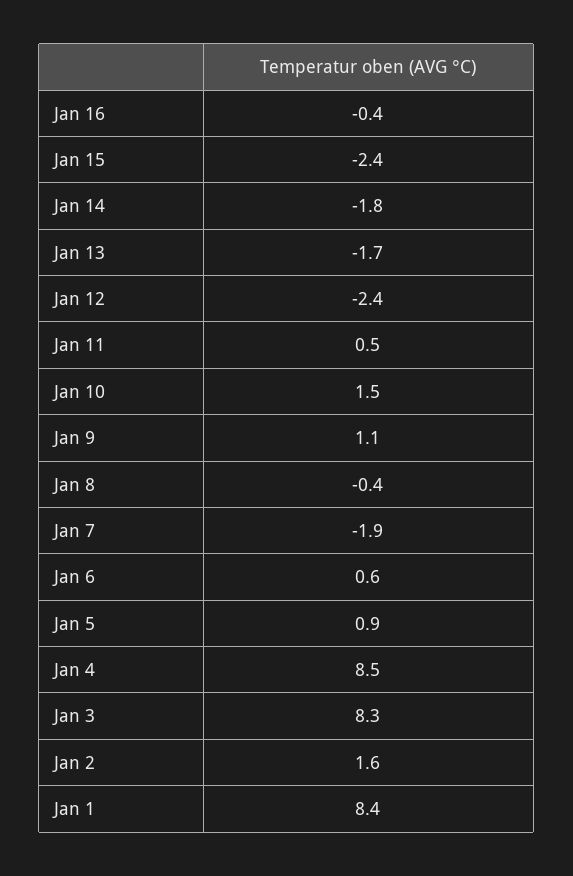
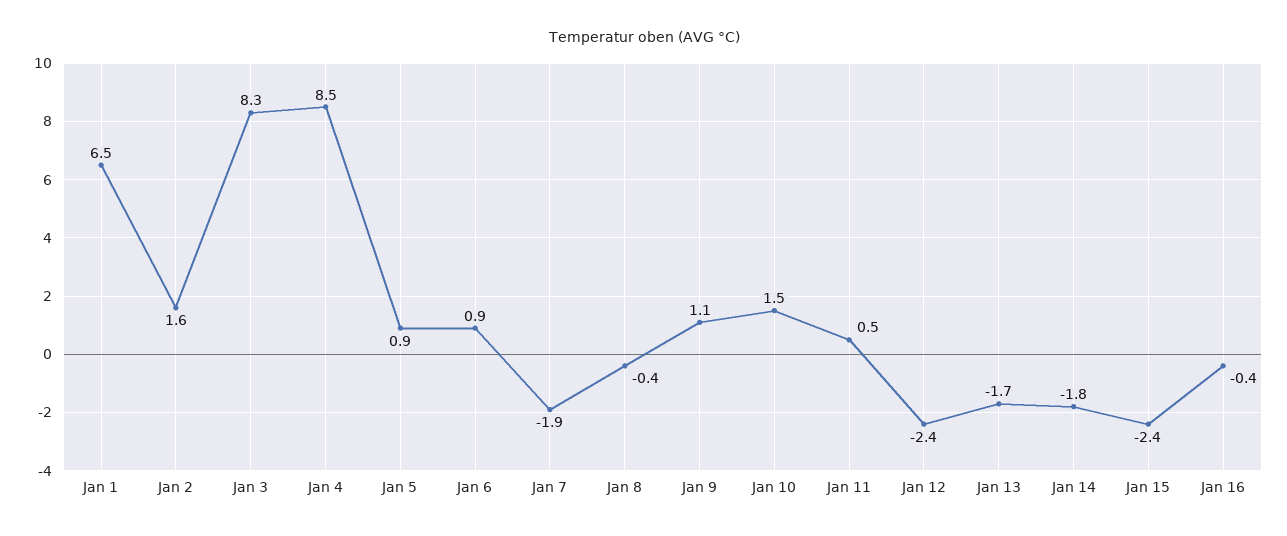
  {
    "Jan 16": -0.4,
    "Jan 15": -2.4,
    "Jan 14": -1.8,
    "Jan 13": -1.7,
    "Jan 12": -2.4,
    "Jan 11": 0.5,
    "Jan 10": 1.5,
    "Jan 9": 1.1,
    "Jan 8": -0.4,
    "Jan 7": -1.9,
-   "Jan 6": 0.6,
+   "Jan 6": 0.9,
    "Jan 5": 0.9,
    "Jan 4": 8.5,
    "Jan 3": 8.3,
    "Jan 2": 1.6,
-   "Jan 1": 8.4
+   "Jan 1": 6.5
  }

